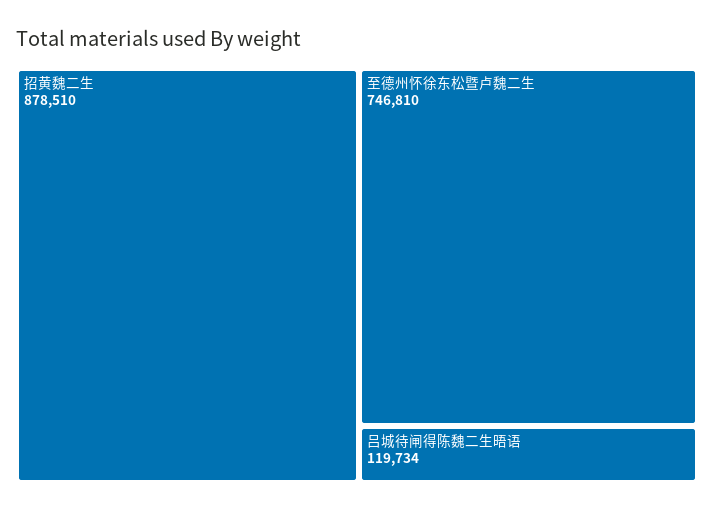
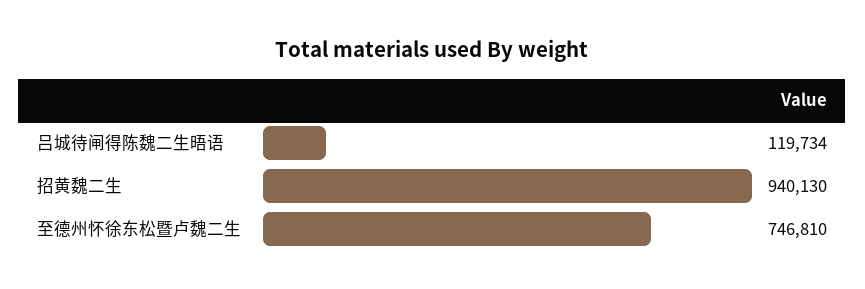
  {
-   "招黄魏二生": 878510,
+   "招黄魏二生": 940130,
    "至德州怀徐东松暨卢魏二生": 746810,
    "吕城待闸得陈魏二生晤语": 119734
  }

